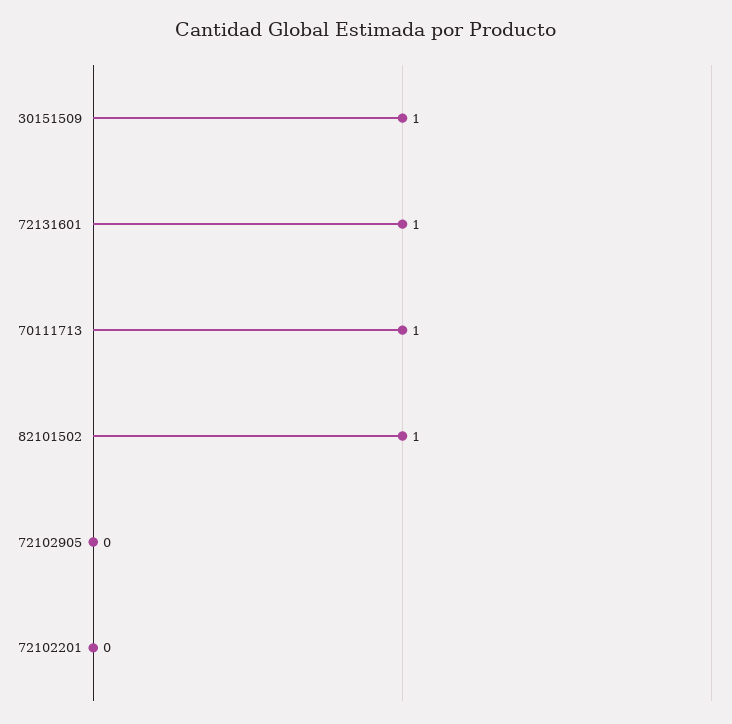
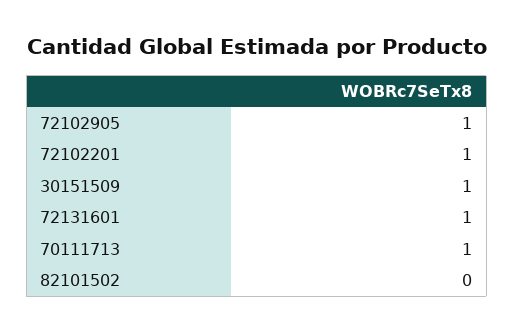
  {
    "30151509": 1,
    "72131601": 1,
    "70111713": 1,
-   "82101502": 1,
+   "82101502": 0,
-   "72102905": 0,
+   "72102905": 1,
-   "72102201": 0
+   "72102201": 1
  }

